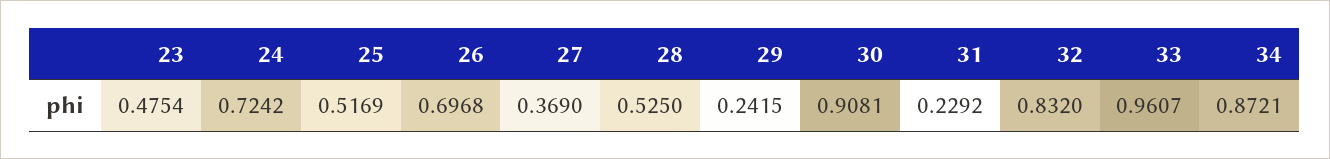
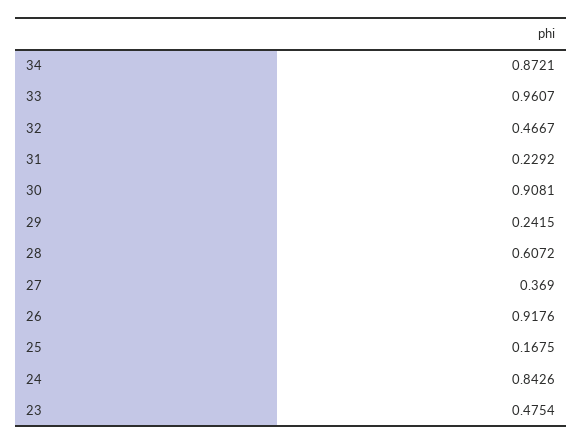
  {
    "23": 0.4754,
-   "24": 0.7242,
+   "24": 0.8426,
-   "25": 0.5169,
+   "25": 0.1675,
-   "26": 0.6968,
+   "26": 0.9176,
    "27": 0.369,
-   "28": 0.525,
+   "28": 0.6072,
    "29": 0.2415,
    "30": 0.9081,
    "31": 0.2292,
-   "32": 0.832,
+   "32": 0.4667,
    "33": 0.9607,
    "34": 0.8721
  }

